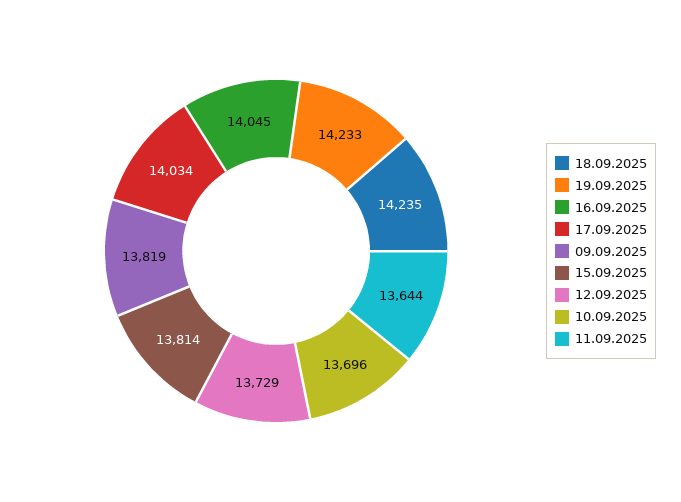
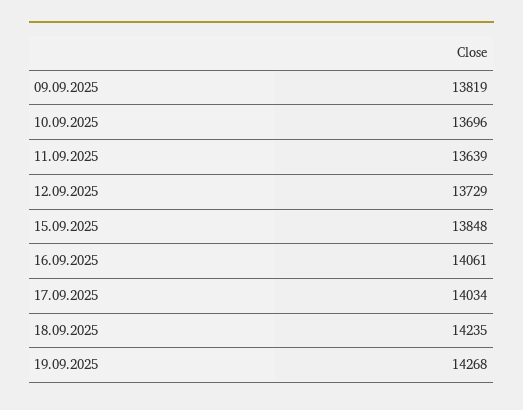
  {
    "18.09.2025": 14235,
-   "19.09.2025": 14233,
+   "19.09.2025": 14268,
-   "16.09.2025": 14045,
+   "16.09.2025": 14061,
    "17.09.2025": 14034,
    "09.09.2025": 13819,
-   "15.09.2025": 13814,
+   "15.09.2025": 13848,
    "12.09.2025": 13729,
    "10.09.2025": 13696,
-   "11.09.2025": 13644
+   "11.09.2025": 13639
  }

